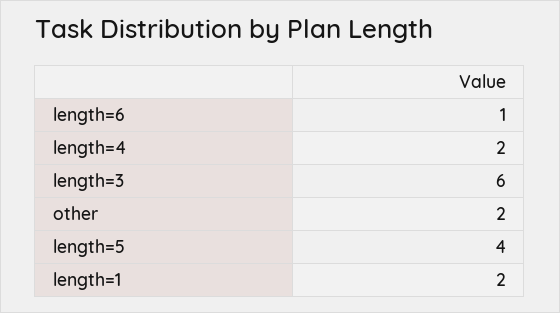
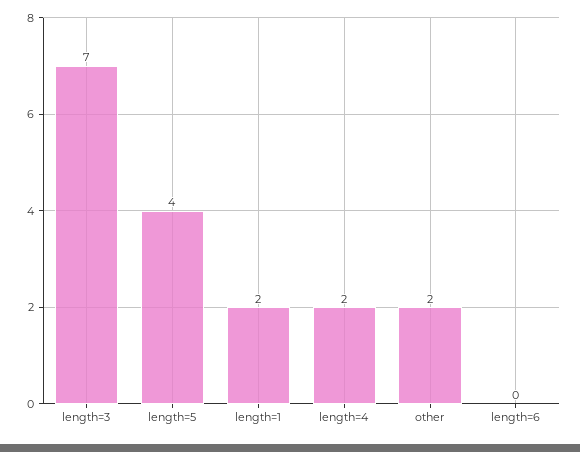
  {
-   "length=6": 1,
+   "length=6": 0,
    "length=4": 2,
-   "length=3": 6,
+   "length=3": 7,
    "other": 2,
    "length=5": 4,
    "length=1": 2
  }

